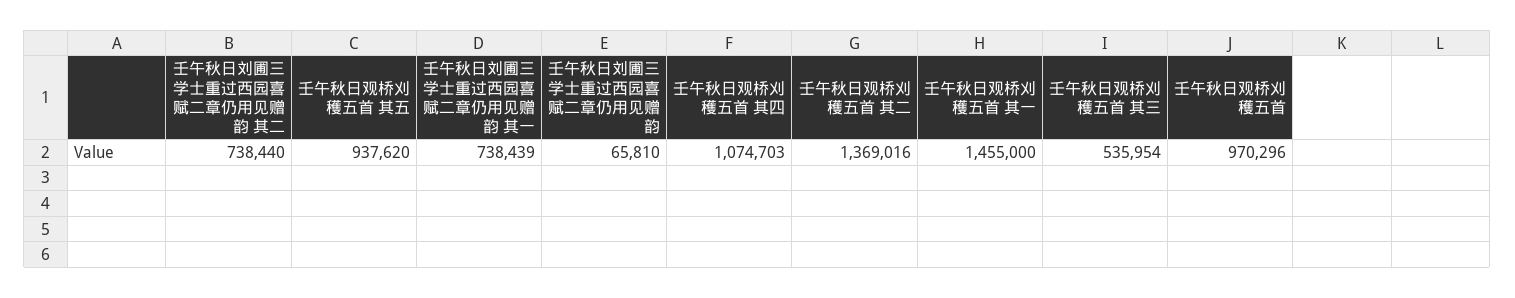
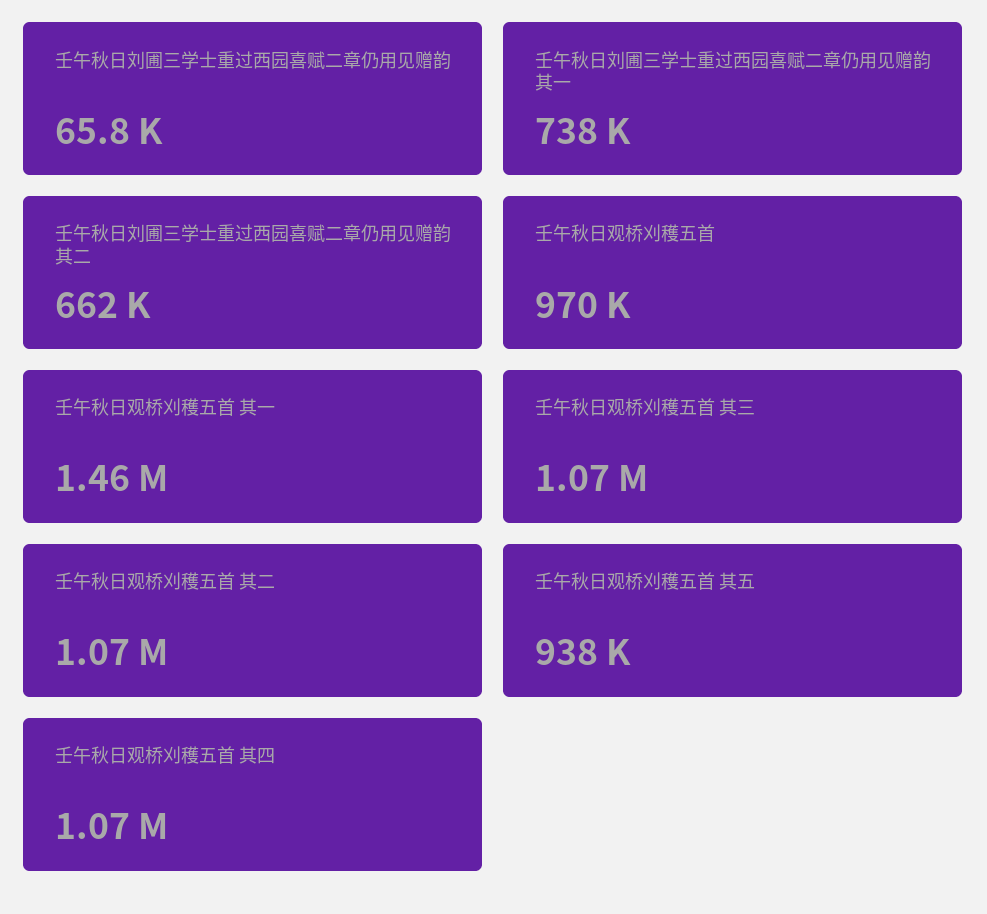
  {
-   "壬午秋日刘圃三学士重过西园喜赋二章仍用见赠韵 其二": 738440,
+   "壬午秋日刘圃三学士重过西园喜赋二章仍用见赠韵 其二": 662000,
    "壬午秋日观桥刈穫五首 其五": 937620,
    "壬午秋日刘圃三学士重过西园喜赋二章仍用见赠韵 其一": 738439,
    "壬午秋日刘圃三学士重过西园喜赋二章仍用见赠韵": 65810,
    "壬午秋日观桥刈穫五首 其四": 1074703,
-   "壬午秋日观桥刈穫五首 其二": 1369016,
+   "壬午秋日观桥刈穫五首 其二": 1070000,
    "壬午秋日观桥刈穫五首 其一": 1455000,
-   "壬午秋日观桥刈穫五首 其三": 535954,
+   "壬午秋日观桥刈穫五首 其三": 1070000,
    "壬午秋日观桥刈穫五首": 970296
  }

